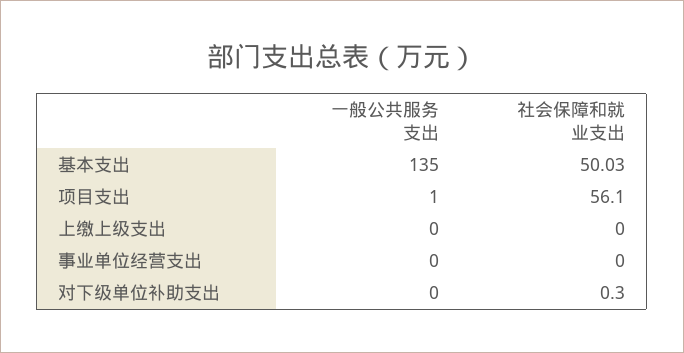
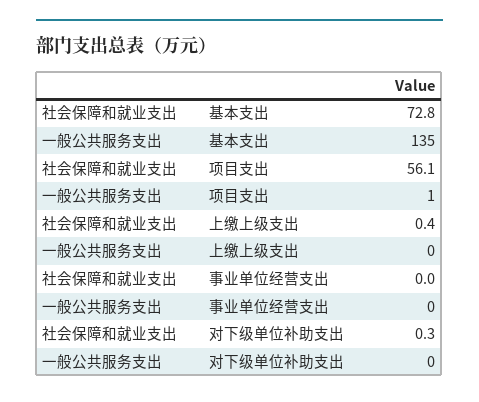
  {
    "一般公共服务支出": {
      "基本支出": 135,
      "项目支出": 1,
      "上缴上级支出": 0,
      "事业单位经营支出": 0,
      "对下级单位补助支出": 0
    },
    "社会保障和就业支出": {
-     "基本支出": 50.03,
+     "基本支出": 72.8,
      "项目支出": 56.1,
-     "上缴上级支出": 0,
+     "上缴上级支出": 0.4,
      "事业单位经营支出": 0,
      "对下级单位补助支出": 0.3
    }
  }

